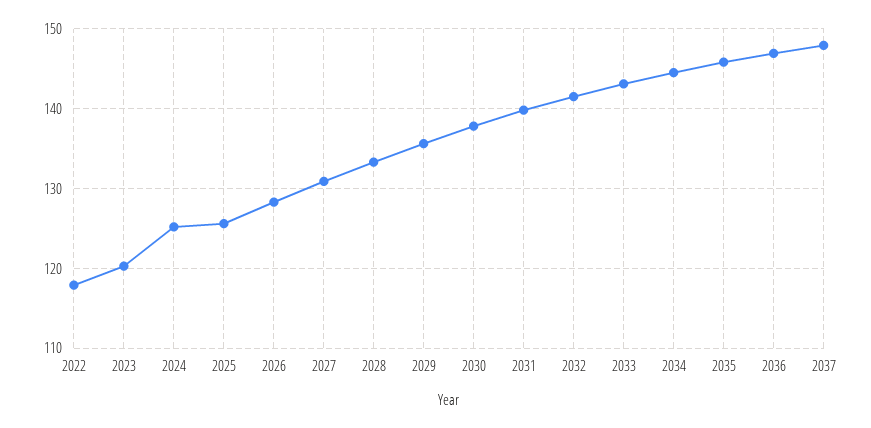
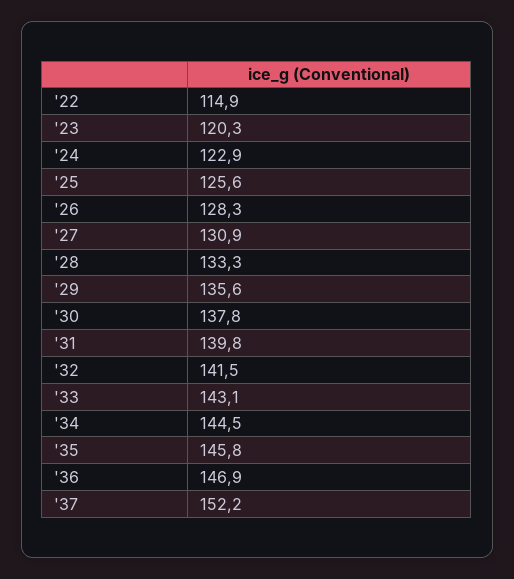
  {
-   "2022": 118,
+   "2022": 114.9,
    "2023": 120.3,
-   "2024": 125,
+   "2024": 122.9,
    "2025": 125.6,
    "2026": 128.3,
    "2027": 130.9,
    "2028": 133.3,
    "2029": 135.6,
    "2030": 137.8,
    "2031": 139.8,
    "2032": 141.5,
    "2033": 143.1,
    "2034": 144.5,
    "2035": 145.8,
    "2036": 146.9,
-   "2037": 148
+   "2037": 152.2
  }

